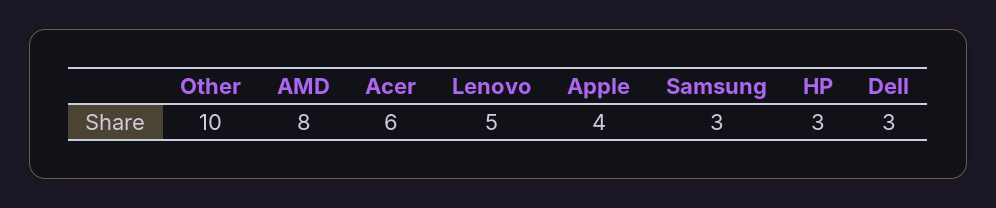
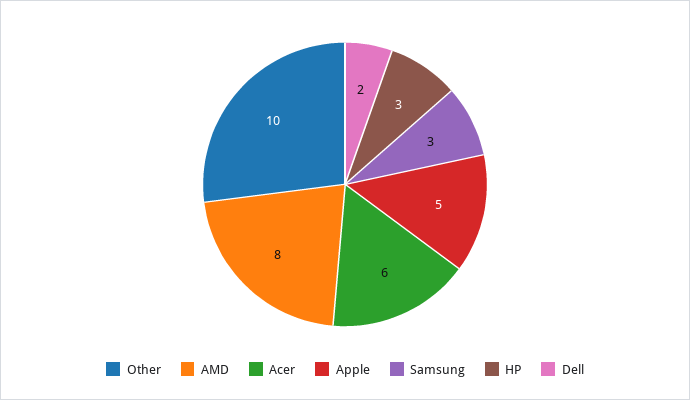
  {
    "Other": 10,
    "AMD": 8,
    "Acer": 6,
-   "Lenovo": 5,
-   "Apple": 4,
+   "Apple": 5,
    "Samsung": 3,
    "HP": 3,
-   "Dell": 3
+   "Dell": 2
  }

